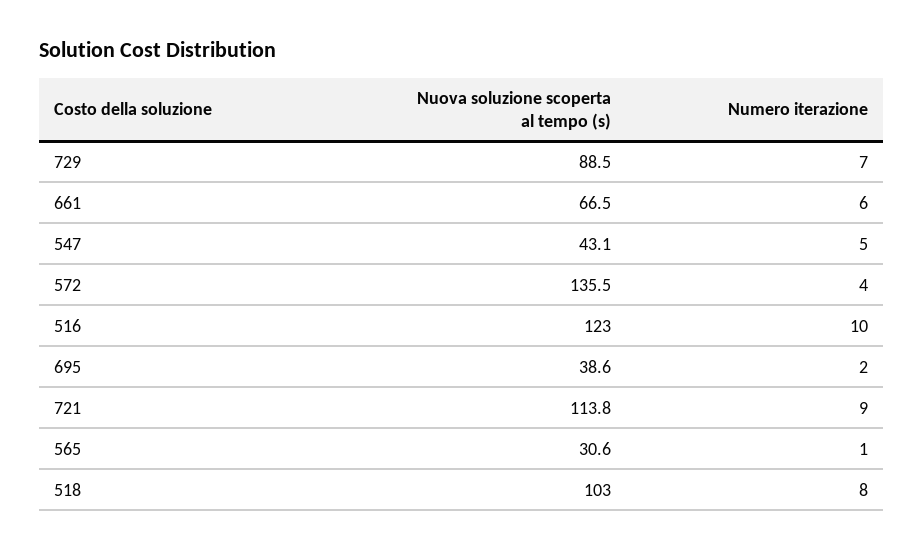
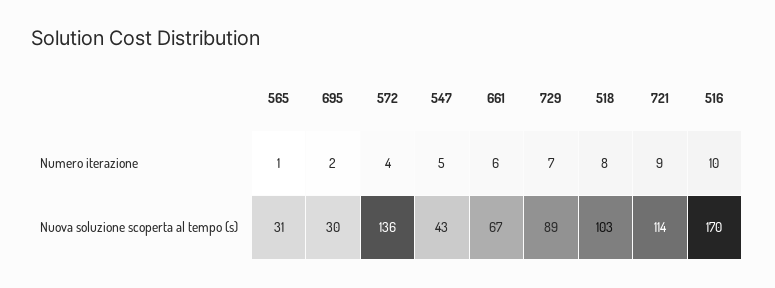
  {
    "Nuova soluzione scoperta al tempo (s)": {
      "729": 88.5,
      "661": 66.5,
      "547": 43.1,
      "572": 135.5,
-     "516": 123,
+     "516": 170,
-     "695": 38.6,
+     "695": 30,
      "721": 113.8,
      "565": 30.6,
      "518": 103
    },
    "Numero iterazione": {
      "729": 7,
      "661": 6,
      "547": 5,
      "572": 4,
      "516": 10,
      "695": 2,
      "721": 9,
      "565": 1,
      "518": 8
    }
  }

